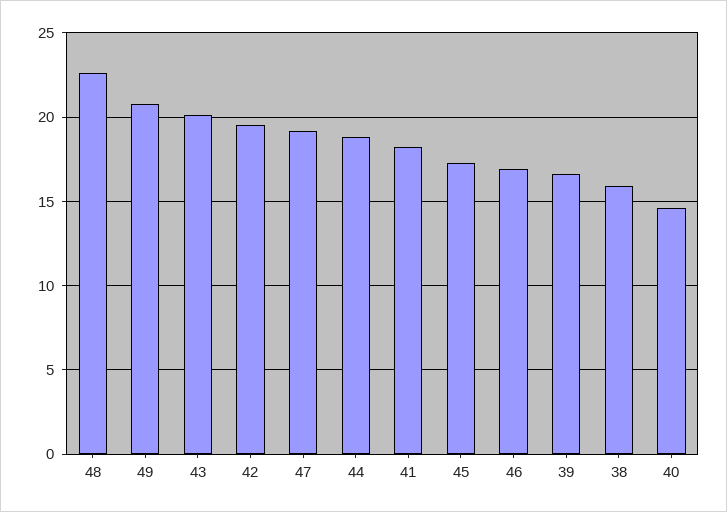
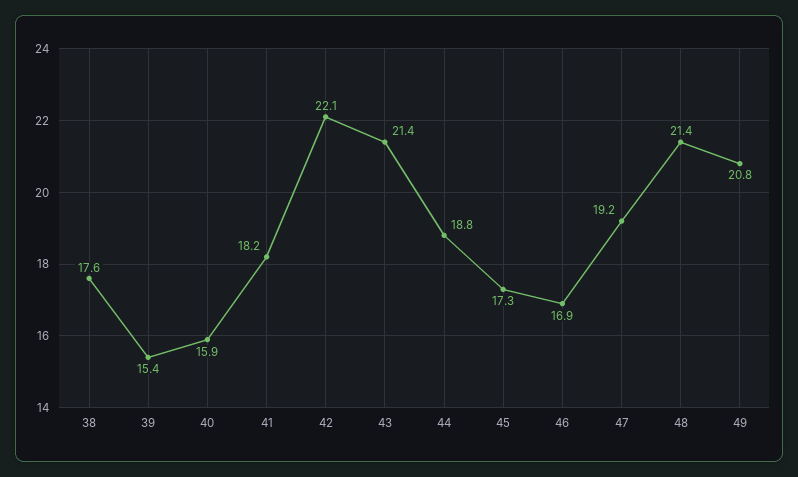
  {
-   "48": 22.5,
+   "48": 21.4,
    "49": 20.8,
-   "43": 20,
+   "43": 21.4,
-   "42": 19.5,
+   "42": 22.1,
    "47": 19.2,
    "44": 18.8,
    "41": 18.2,
    "45": 17.3,
    "46": 16.9,
-   "39": 16.5,
+   "39": 15.4,
-   "38": 16,
+   "38": 17.6,
-   "40": 14.5
+   "40": 15.9
  }

